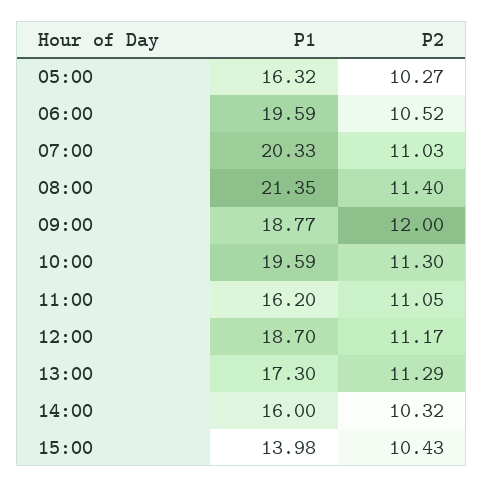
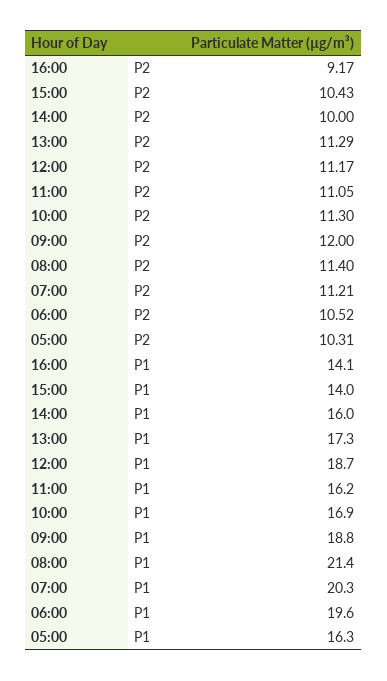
  {
    "P1": {
      "05:00": 16.32,
      "06:00": 19.59,
      "07:00": 20.33,
      "08:00": 21.35,
      "09:00": 18.77,
-     "10:00": 19.59,
+     "10:00": 16.9,
      "11:00": 16.2,
      "12:00": 18.7,
      "13:00": 17.3,
      "14:00": 16,
-     "15:00": 13.98
+     "15:00": 13.98,
+     "16:00": 14.1
    },
    "P2": {
-     "05:00": 10.27,
+     "05:00": 10.31,
      "06:00": 10.52,
-     "07:00": 11.03,
+     "07:00": 11.21,
      "08:00": 11.4,
      "09:00": 12,
      "10:00": 11.3,
      "11:00": 11.05,
      "12:00": 11.17,
      "13:00": 11.29,
-     "14:00": 10.32,
+     "14:00": 10,
-     "15:00": 10.43
+     "15:00": 10.43,
+     "16:00": 9.17
    }
  }

